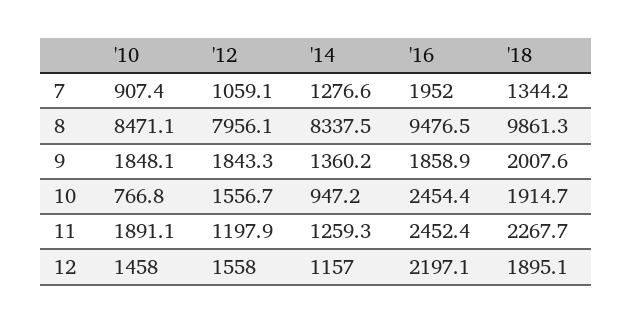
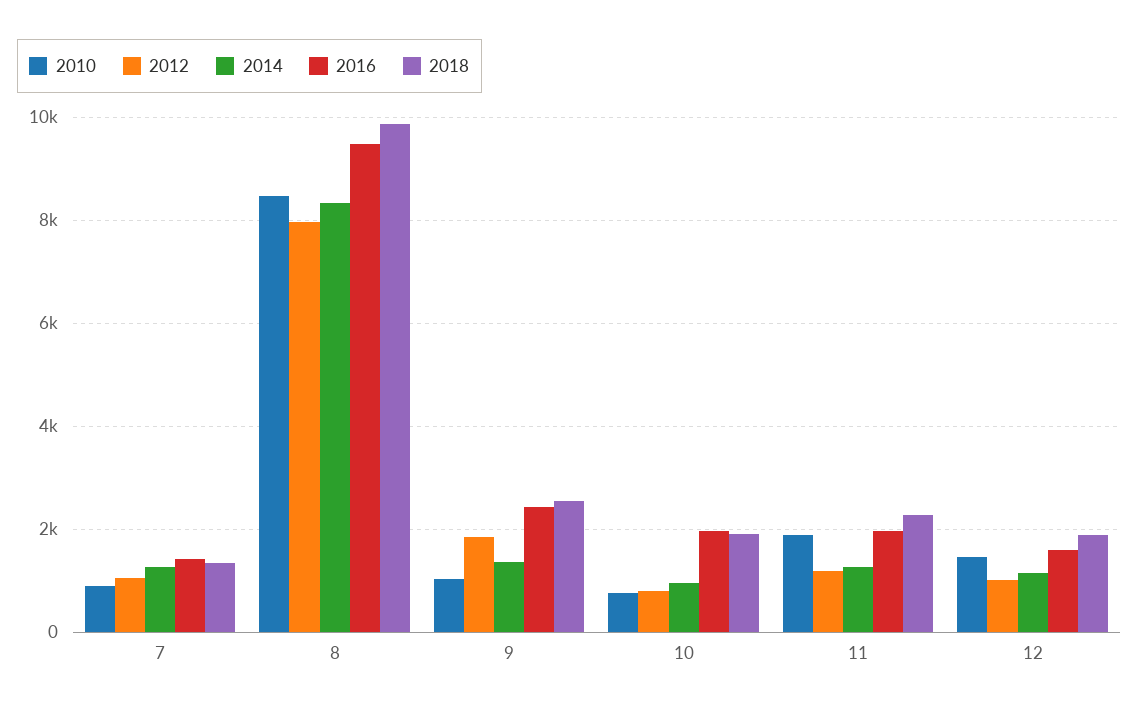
  {
    "'10": {
      "7": 907.4,
      "8": 8471.1,
-     "9": 1848.1,
+     "9": 1000,
      "10": 766.8,
      "11": 1891.1,
      "12": 1458
    },
    "'12": {
      "7": 1059.1,
      "8": 7956.1,
      "9": 1843.3,
-     "10": 1556.7,
+     "10": 800,
      "11": 1197.9,
-     "12": 1558
+     "12": 1000
    },
    "'14": {
      "7": 1276.6,
      "8": 8337.5,
      "9": 1360.2,
      "10": 947.2,
      "11": 1259.3,
      "12": 1157
    },
    "'16": {
-     "7": 1952,
+     "7": 1400,
      "8": 9476.5,
-     "9": 1858.9,
+     "9": 2400,
-     "10": 2454.4,
+     "10": 2000,
-     "11": 2452.4,
+     "11": 2000,
-     "12": 2197.1
+     "12": 1600
    },
    "'18": {
      "7": 1344.2,
      "8": 9861.3,
-     "9": 2007.6,
+     "9": 2600,
      "10": 1914.7,
      "11": 2267.7,
      "12": 1895.1
    }
  }

